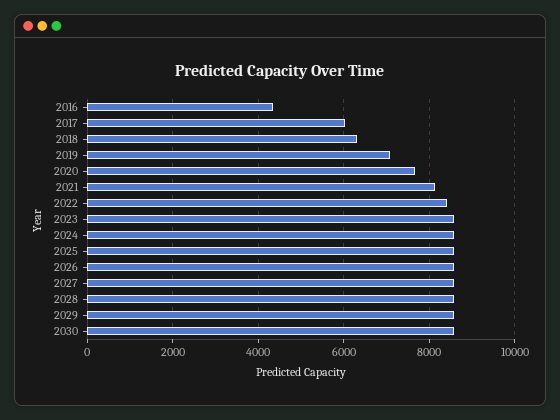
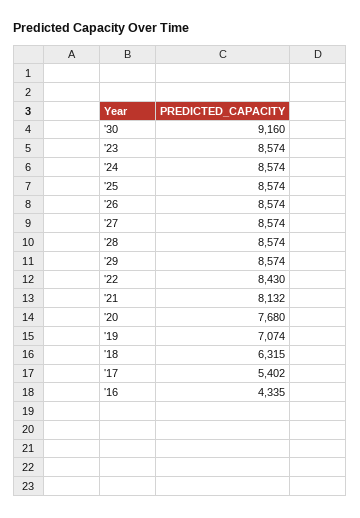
  {
    "2016": 4335,
-   "2017": 6000,
+   "2017": 5402,
    "2018": 6315,
    "2019": 7074,
    "2020": 7680,
    "2021": 8132,
    "2022": 8430,
    "2023": 8574,
    "2024": 8574,
    "2025": 8574,
    "2026": 8574,
    "2027": 8574,
    "2028": 8574,
    "2029": 8574,
-   "2030": 8600
+   "2030": 9160
  }

